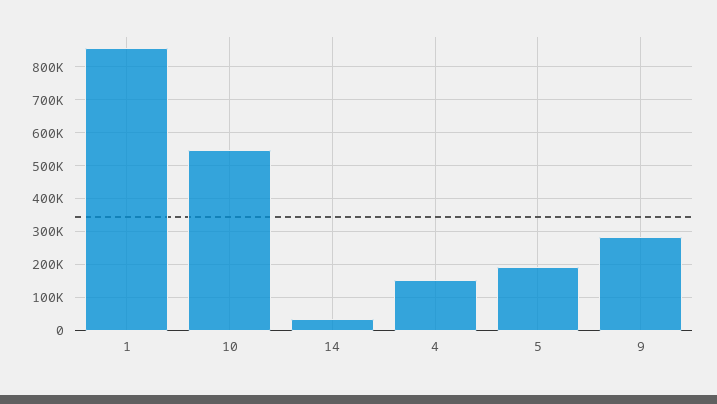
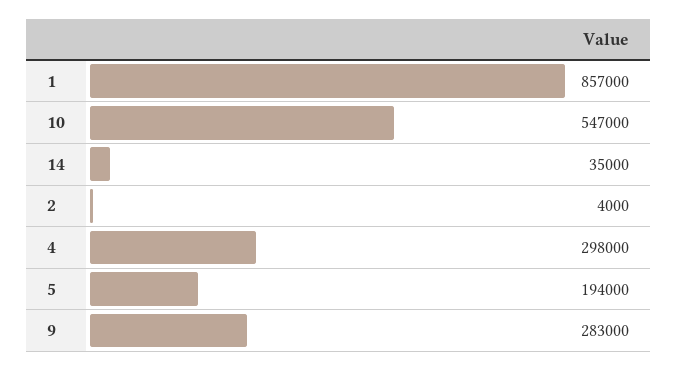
  {
    "1": 857000,
    "10": 547000,
    "14": 35000,
-   "4": 160000,
+   "4": 298000,
    "5": 194000,
-   "9": 283000
+   "9": 283000,
+   "2": 4000
  }

